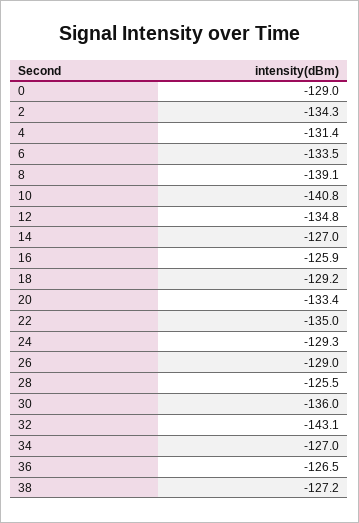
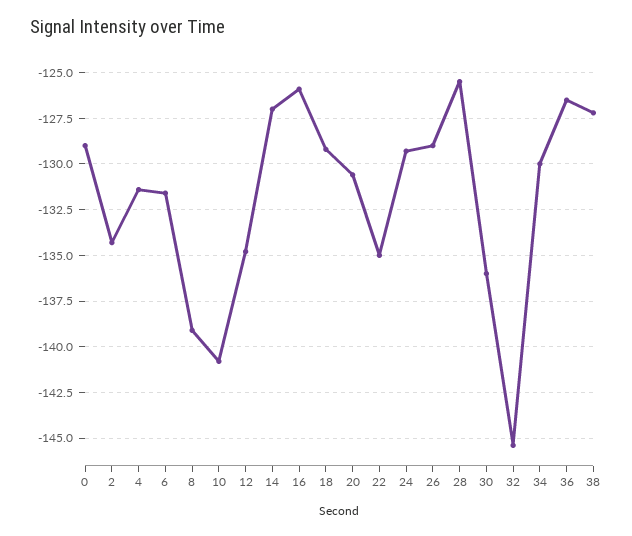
  {
    "0": -129,
    "2": -134.3,
    "4": -131.4,
-   "6": -133.5,
+   "6": -131.5,
    "8": -139.1,
    "10": -140.8,
    "12": -134.8,
    "14": -127,
    "16": -125.9,
    "18": -129.2,
-   "20": -133.4,
+   "20": -130.5,
    "22": -135,
    "24": -129.3,
    "26": -129,
    "28": -125.5,
    "30": -136,
-   "32": -143.1,
+   "32": -145.5,
-   "34": -127,
+   "34": -130,
    "36": -126.5,
    "38": -127.2
  }

